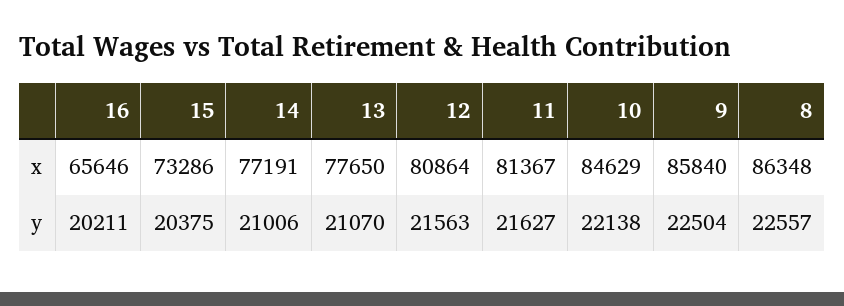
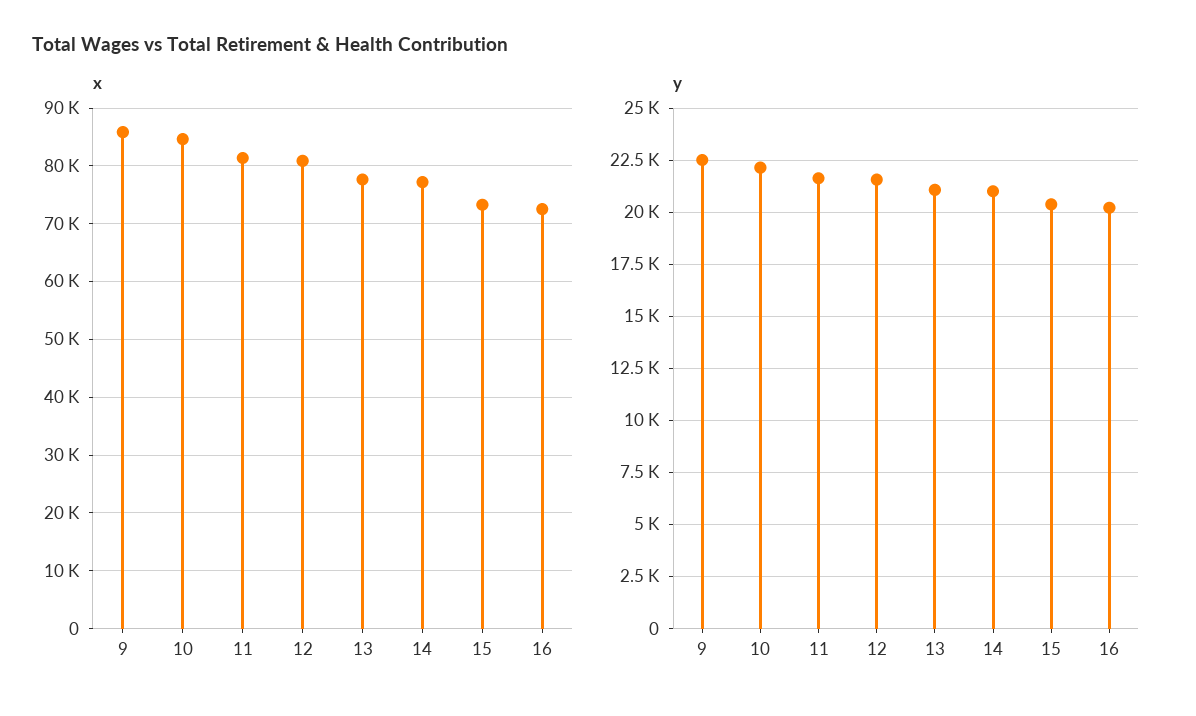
  {
    "x": {
-     "16": 65646,
+     "16": 72000,
      "15": 73286,
      "14": 77191,
      "13": 77650,
      "12": 80864,
      "11": 81367,
      "10": 84629,
-     "9": 85840,
+     "9": 85840
-     "8": 86348
    },
    "y": {
      "16": 20211,
      "15": 20375,
      "14": 21006,
      "13": 21070,
      "12": 21563,
      "11": 21627,
      "10": 22138,
-     "9": 22504,
+     "9": 22504
-     "8": 22557
    }
  }

